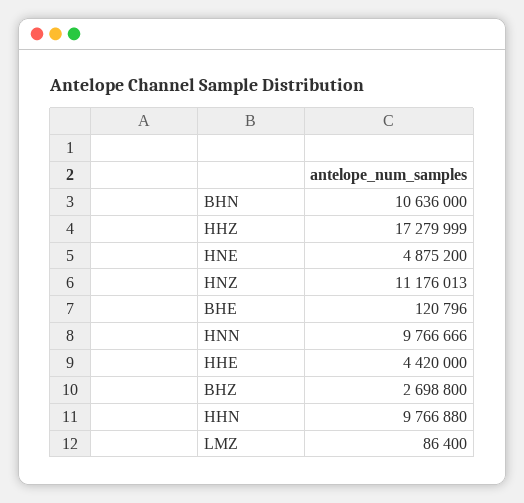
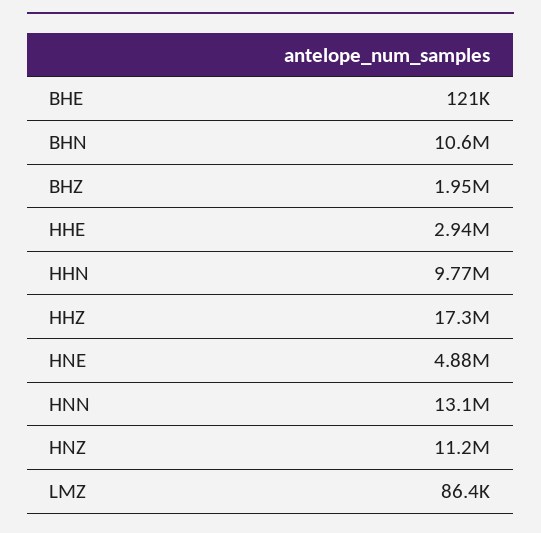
  {
    "BHN": 10636000,
    "HHZ": 17279999,
    "HNE": 4875200,
    "HNZ": 11176013,
    "BHE": 120796,
-   "HNN": 9766666,
+   "HNN": 13100000,
-   "HHE": 4420000,
+   "HHE": 2940000,
-   "BHZ": 2698800,
+   "BHZ": 1950000,
    "HHN": 9766880,
    "LMZ": 86400
  }

